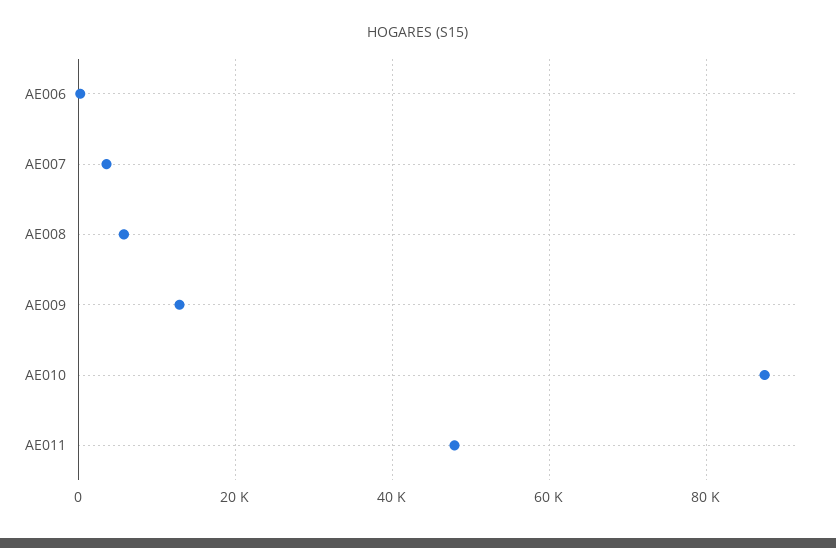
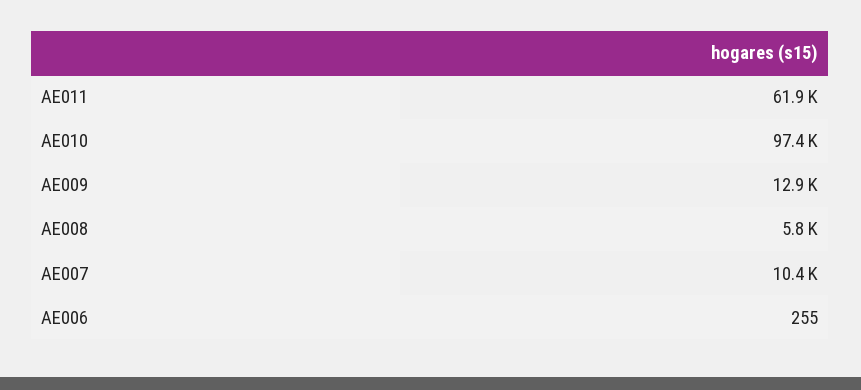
  {
    "AE006": 255,
-   "AE007": 4000,
+   "AE007": 10400,
    "AE008": 5800,
    "AE009": 12900,
-   "AE010": 88000,
+   "AE010": 97400,
-   "AE011": 48000
+   "AE011": 61900
  }

